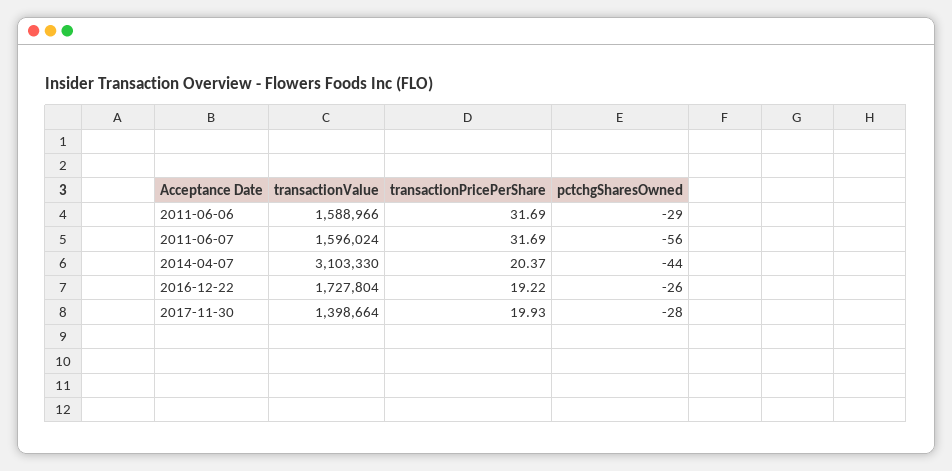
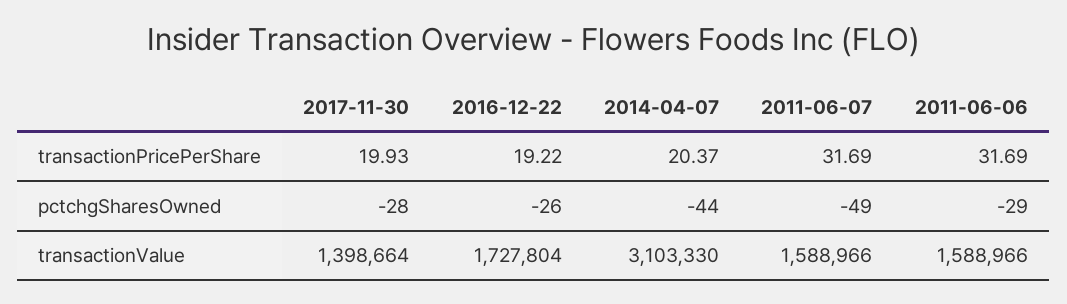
  {
    "transactionValue": {
      "2011-06-06": 1588966,
-     "2011-06-07": 1596024,
+     "2011-06-07": 1588966,
      "2014-04-07": 3103330,
      "2016-12-22": 1727804,
      "2017-11-30": 1398664
    },
    "transactionPricePerShare": {
      "2011-06-06": 31.69,
      "2011-06-07": 31.69,
      "2014-04-07": 20.37,
      "2016-12-22": 19.22,
      "2017-11-30": 19.93
    },
    "pctchgSharesOwned": {
      "2011-06-06": -29,
-     "2011-06-07": -56,
+     "2011-06-07": -49,
      "2014-04-07": -44,
      "2016-12-22": -26,
      "2017-11-30": -28
    }
  }

